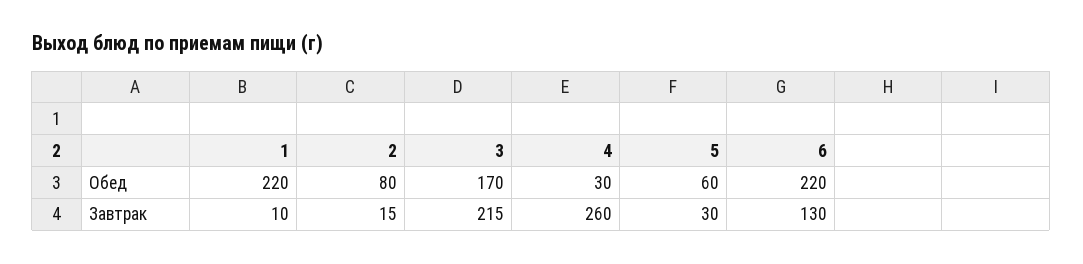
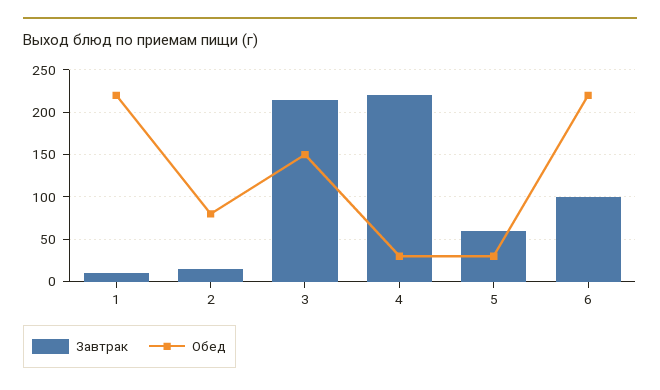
  {
    "Обед": {
      "1": 220,
      "2": 80,
-     "3": 170,
+     "3": 150,
      "4": 30,
-     "5": 60,
+     "5": 30,
      "6": 220
    },
    "Завтрак": {
      "1": 10,
      "2": 15,
      "3": 215,
-     "4": 260,
+     "4": 220,
-     "5": 30,
+     "5": 60,
-     "6": 130
+     "6": 100
    }
  }

